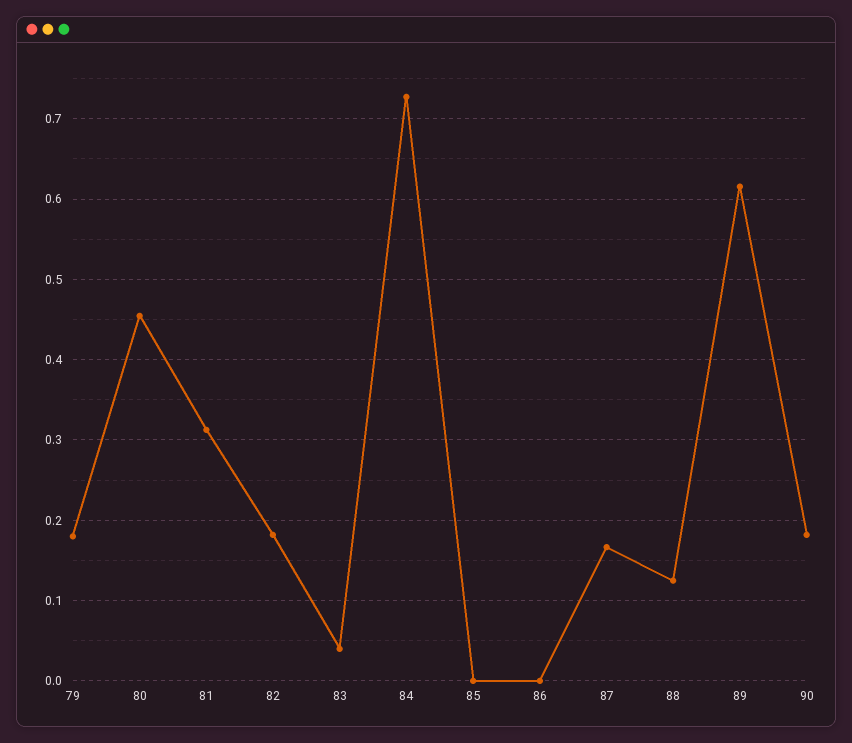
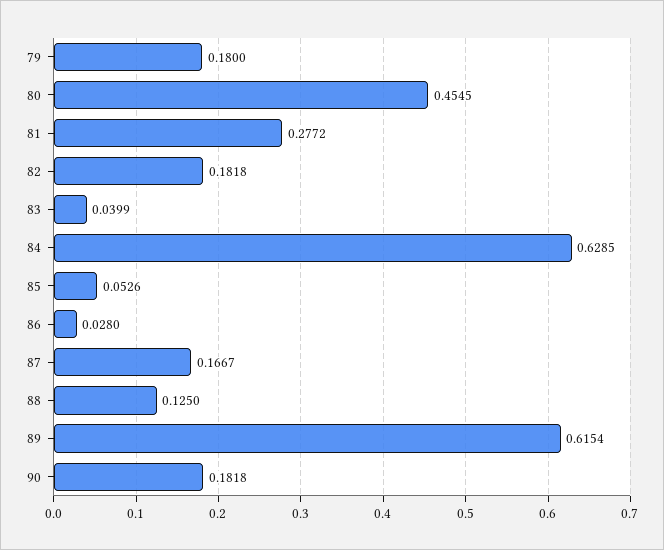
  {
    "79": 0.18,
    "80": 0.4545,
-   "81": 0.31,
+   "81": 0.2772,
    "82": 0.1818,
    "83": 0.0399,
-   "84": 0.73,
+   "84": 0.6285,
-   "85": 0,
+   "85": 0.0526,
-   "86": 0,
+   "86": 0.028,
    "87": 0.1667,
    "88": 0.125,
    "89": 0.6154,
    "90": 0.1818
  }

